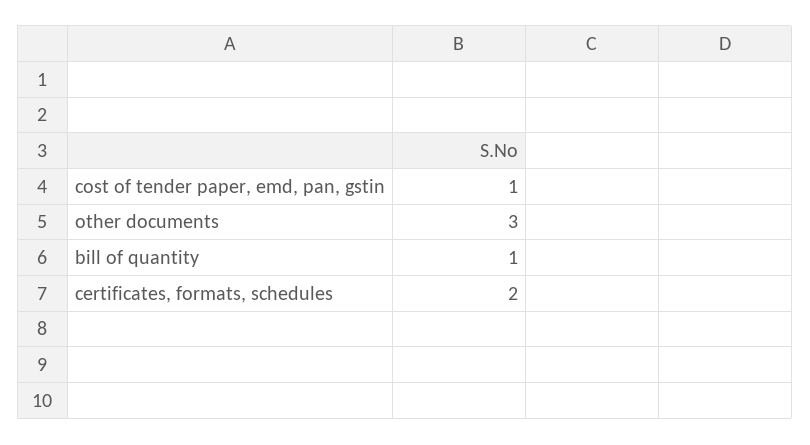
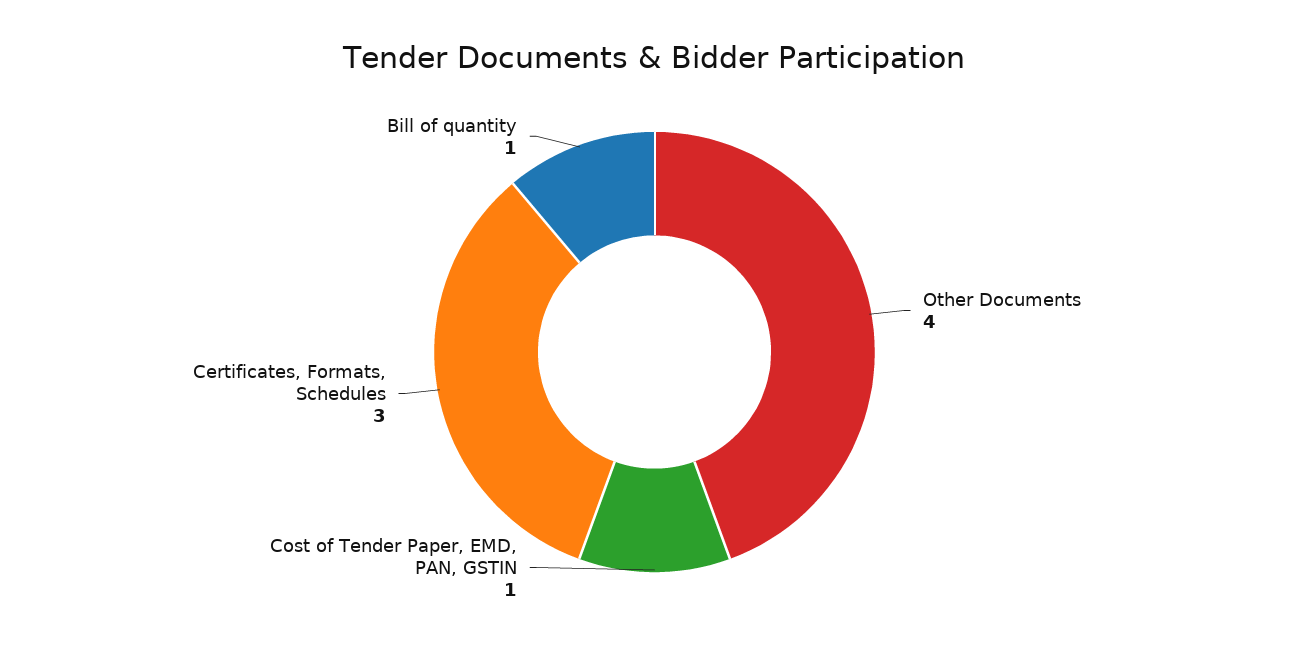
  {
    "cost of tender paper, emd, pan, gstin": 1,
-   "other documents": 3,
+   "other documents": 4,
    "bill of quantity": 1,
-   "certificates, formats, schedules": 2
+   "certificates, formats, schedules": 3
  }

